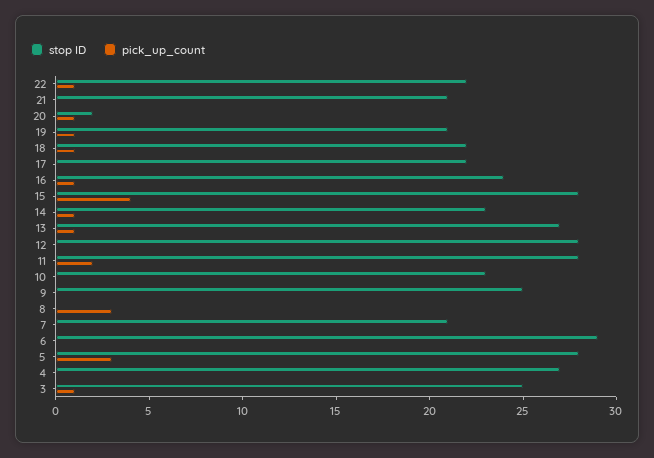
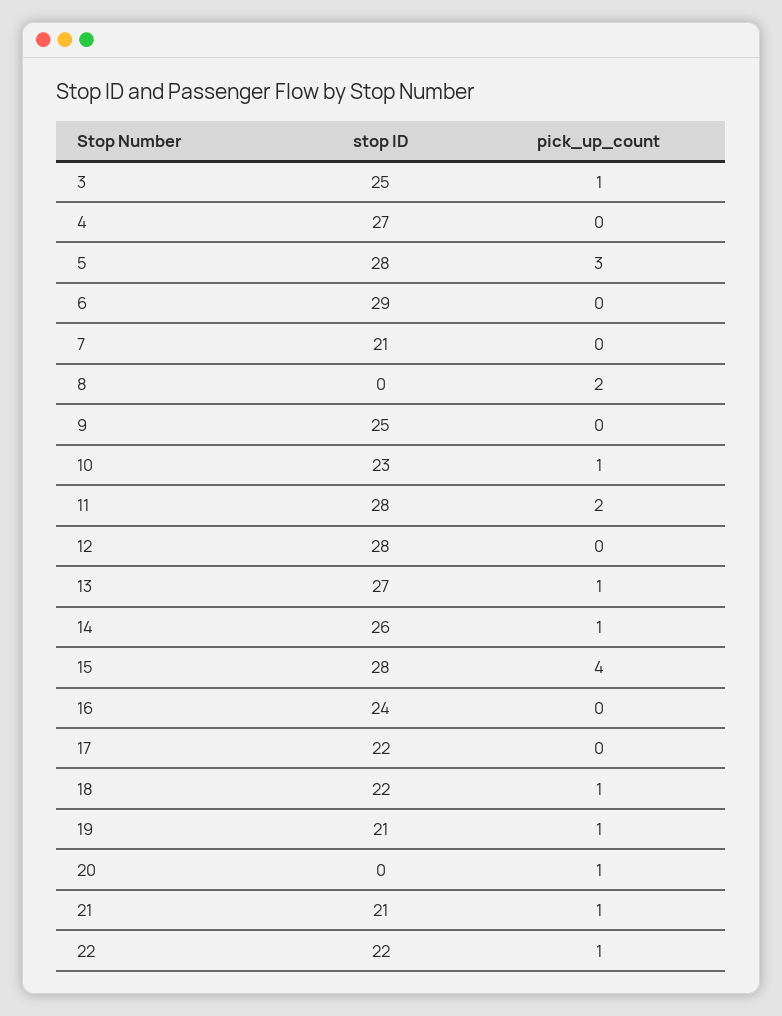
  {
    "stop ID": {
      "22": 22,
      "21": 21,
-     "20": 2,
+     "20": 0,
      "19": 21,
      "18": 22,
      "17": 22,
      "16": 24,
      "15": 28,
-     "14": 23,
+     "14": 26,
      "13": 27,
      "12": 28,
      "11": 28,
      "10": 23,
      "9": 25,
      "8": 0,
      "7": 21,
      "6": 29,
      "5": 28,
      "4": 27,
      "3": 25
    },
    "pick_up_count": {
      "22": 1,
-     "21": 0,
+     "21": 1,
      "20": 1,
      "19": 1,
      "18": 1,
      "17": 0,
-     "16": 1,
+     "16": 0,
      "15": 4,
      "14": 1,
      "13": 1,
      "12": 0,
      "11": 2,
-     "10": 0,
+     "10": 1,
      "9": 0,
-     "8": 3,
+     "8": 2,
      "7": 0,
      "6": 0,
      "5": 3,
      "4": 0,
      "3": 1
    }
  }

